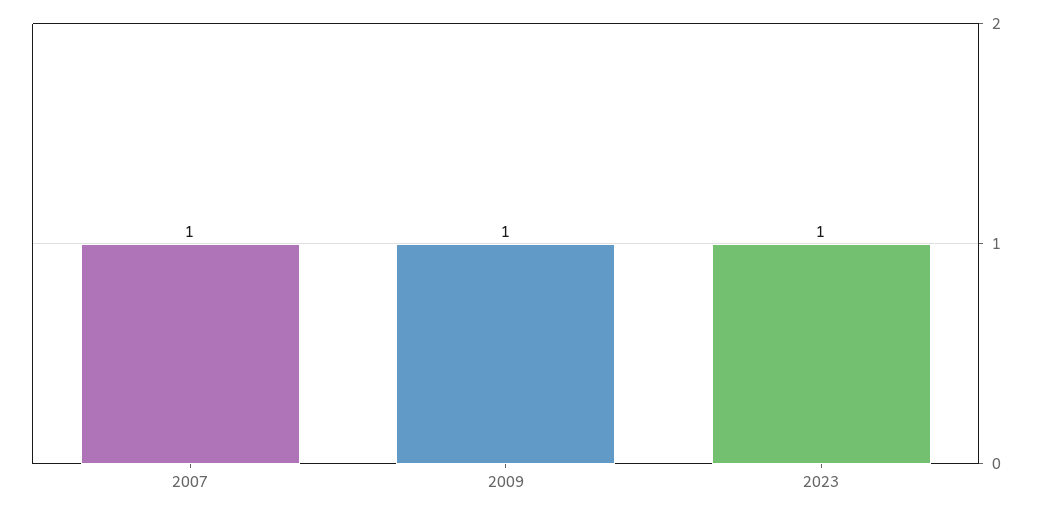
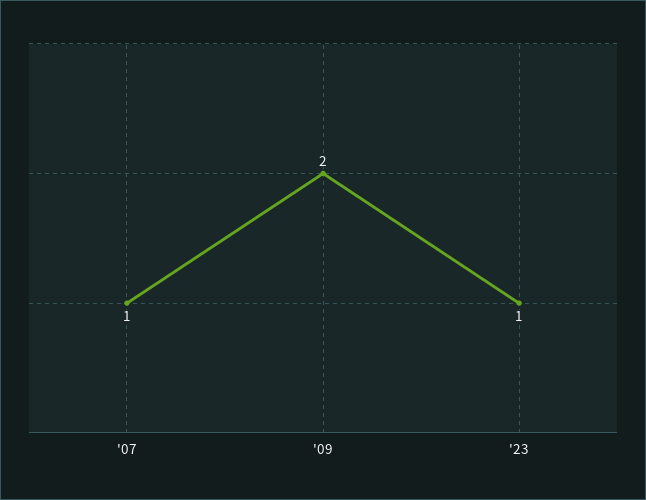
  {
    "2007": 1,
-   "2009": 1,
+   "2009": 2,
    "2023": 1
  }

